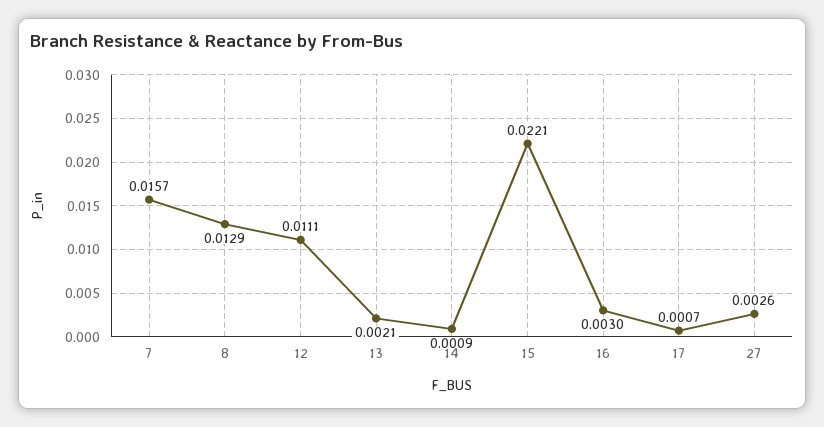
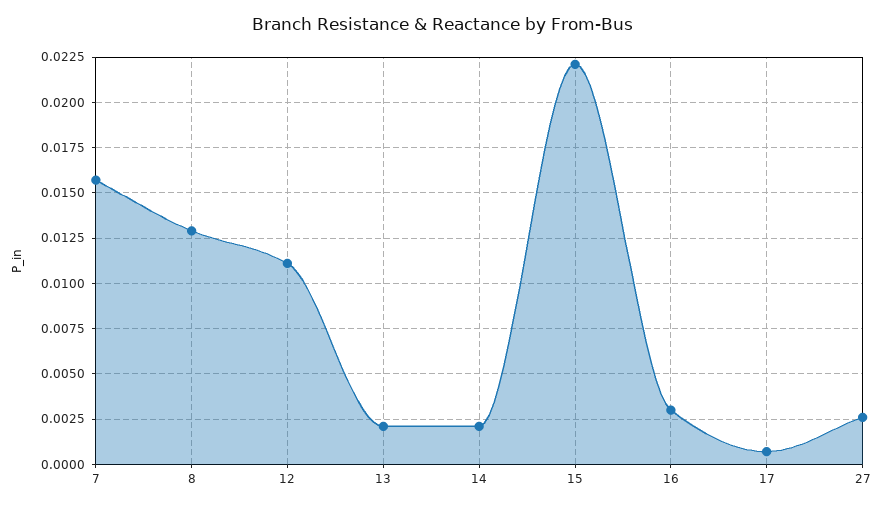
  {
    "7": 0.0157,
    "8": 0.0129,
    "12": 0.0111,
    "13": 0.0021,
-   "14": 0.0009,
+   "14": 0.002,
    "15": 0.0221,
    "16": 0.003,
    "17": 0.0007,
    "27": 0.0026
  }

